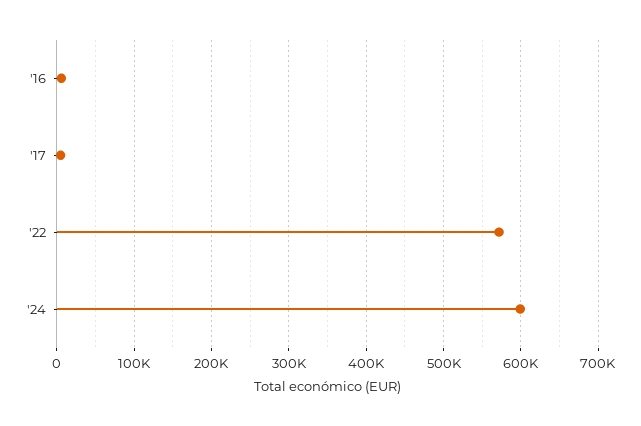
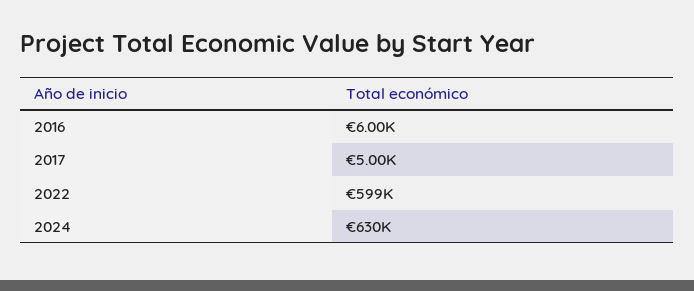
  {
    "'16": 6000,
    "'17": 5000,
-   "'22": 570000,
+   "'22": 599000,
-   "'24": 600000
+   "'24": 630000
  }

